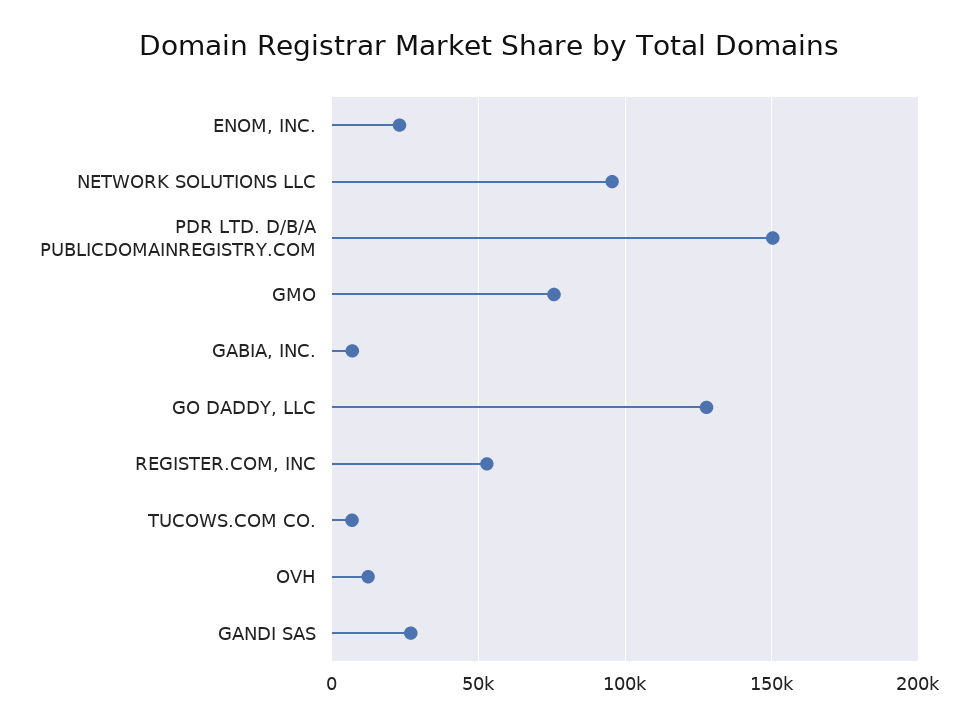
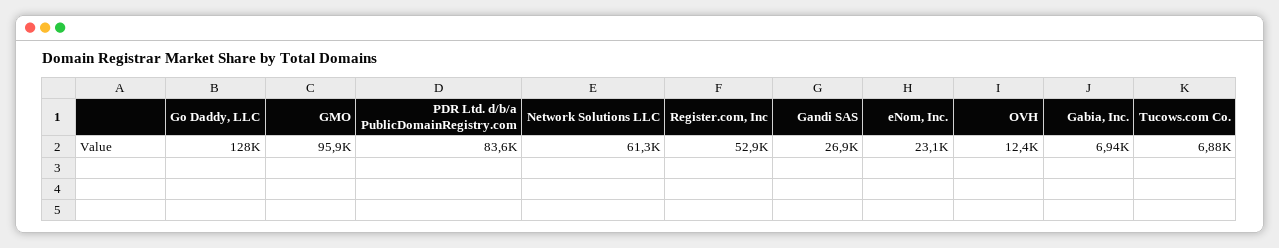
  {
    "ENOM, INC.": 23100,
-   "NETWORK SOLUTIONS LLC": 95000,
+   "NETWORK SOLUTIONS LLC": 61300,
-   "PDR LTD. D/B/A PUBLICDOMAINREGISTRY.COM": 150000,
+   "PDR LTD. D/B/A PUBLICDOMAINREGISTRY.COM": 83600,
-   "GMO": 75000,
+   "GMO": 95900,
    "GABIA, INC.": 6940,
    "GO DADDY, LLC": 128000,
    "REGISTER.COM, INC": 52900,
    "TUCOWS.COM CO.": 6880,
    "OVH": 12400,
    "GANDI SAS": 26900
  }

